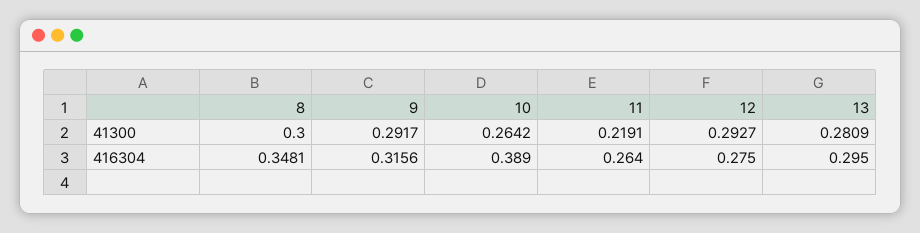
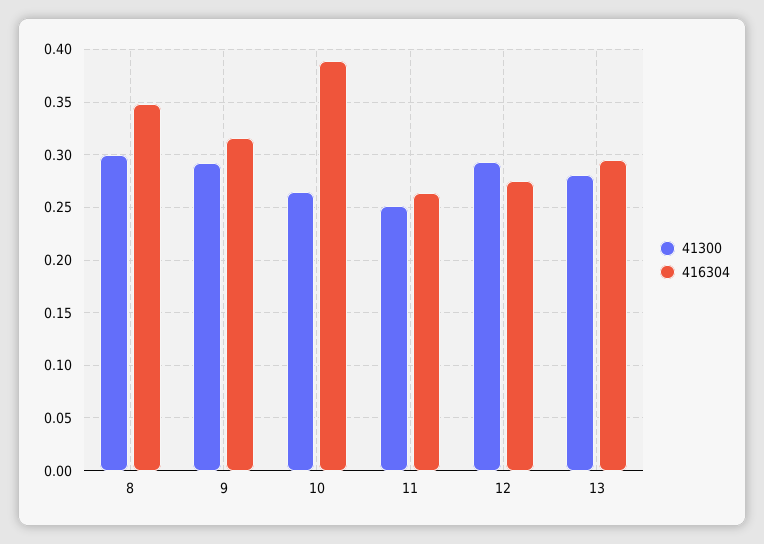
  {
    "41300": {
      "8": 0.3,
      "9": 0.2917,
      "10": 0.2642,
-     "11": 0.2191,
+     "11": 0.25,
      "12": 0.2927,
      "13": 0.2809
    },
    "416304": {
      "8": 0.3481,
      "9": 0.3156,
      "10": 0.389,
      "11": 0.264,
      "12": 0.275,
      "13": 0.295
    }
  }

